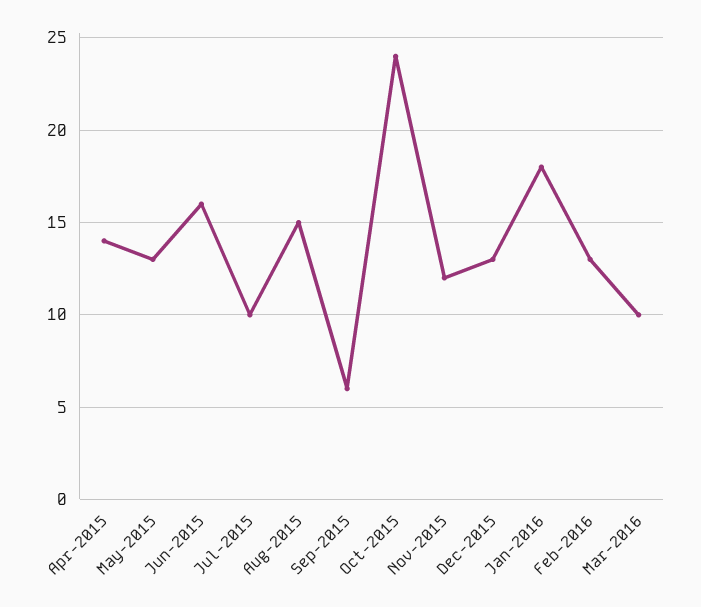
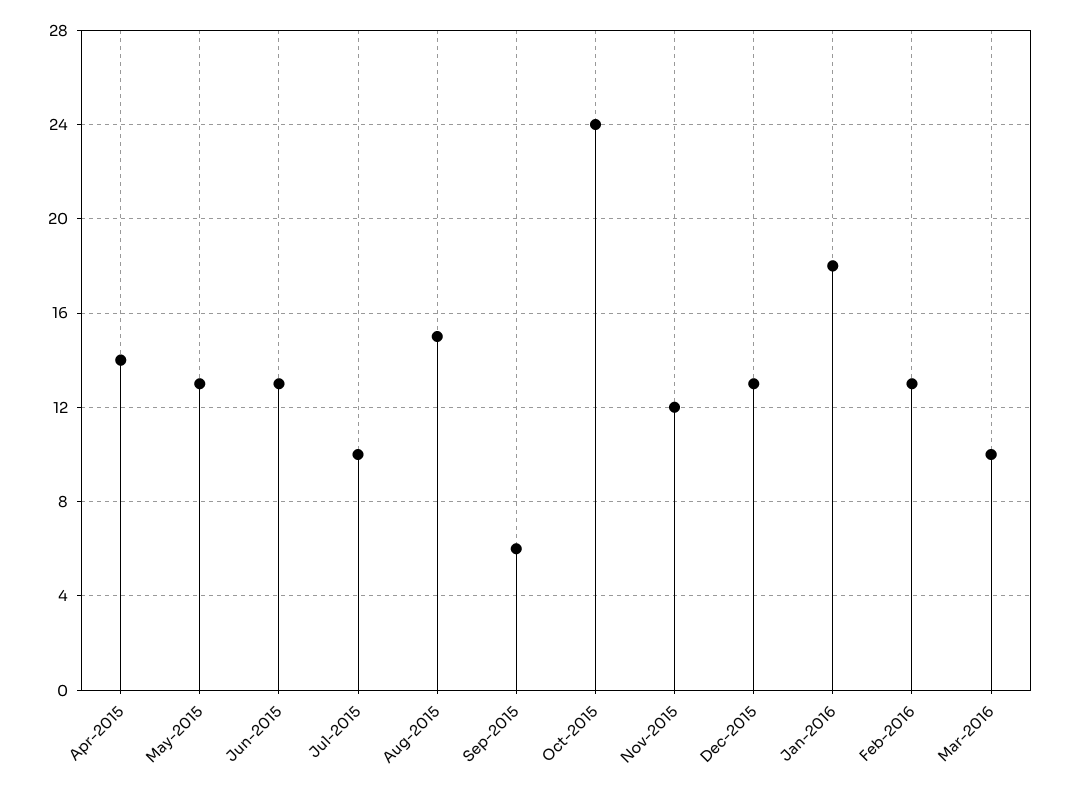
  {
    "Apr-2015": 14,
    "May-2015": 13,
-   "Jun-2015": 16,
+   "Jun-2015": 13,
    "Jul-2015": 10,
    "Aug-2015": 15,
    "Sep-2015": 6,
    "Oct-2015": 24,
    "Nov-2015": 12,
    "Dec-2015": 13,
    "Jan-2016": 18,
    "Feb-2016": 13,
    "Mar-2016": 10
  }

